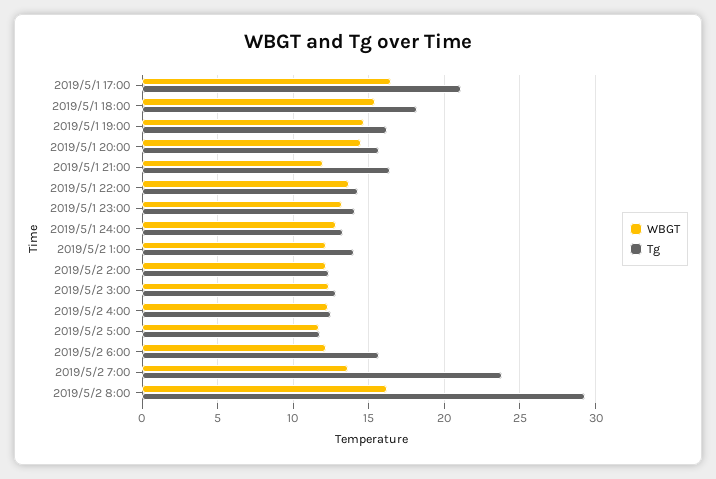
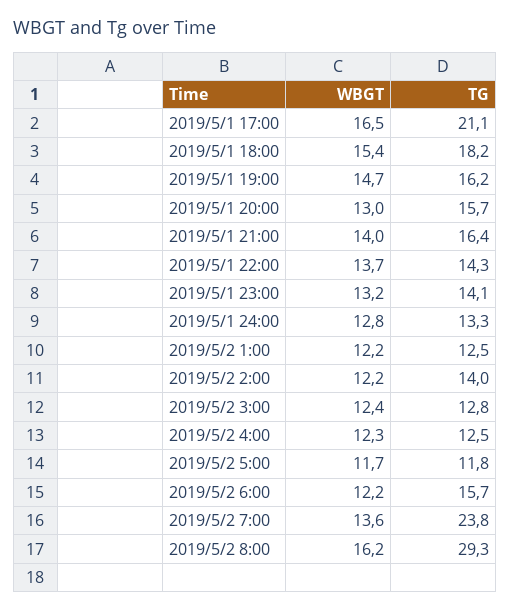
  {
    "WBGT": {
      "2019/5/1 17:00": 16.5,
      "2019/5/1 18:00": 15.4,
      "2019/5/1 19:00": 14.7,
-     "2019/5/1 20:00": 14.5,
+     "2019/5/1 20:00": 13,
-     "2019/5/1 21:00": 12,
+     "2019/5/1 21:00": 14,
      "2019/5/1 22:00": 13.7,
      "2019/5/1 23:00": 13.2,
      "2019/5/1 24:00": 12.8,
      "2019/5/2 1:00": 12.2,
      "2019/5/2 2:00": 12.2,
      "2019/5/2 3:00": 12.4,
      "2019/5/2 4:00": 12.3,
      "2019/5/2 5:00": 11.7,
      "2019/5/2 6:00": 12.2,
      "2019/5/2 7:00": 13.6,
      "2019/5/2 8:00": 16.2
    },
    "Tg": {
      "2019/5/1 17:00": 21.1,
      "2019/5/1 18:00": 18.2,
      "2019/5/1 19:00": 16.2,
      "2019/5/1 20:00": 15.7,
      "2019/5/1 21:00": 16.4,
      "2019/5/1 22:00": 14.3,
      "2019/5/1 23:00": 14.1,
      "2019/5/1 24:00": 13.3,
-     "2019/5/2 1:00": 14,
+     "2019/5/2 1:00": 12.5,
-     "2019/5/2 2:00": 12.5,
+     "2019/5/2 2:00": 14,
      "2019/5/2 3:00": 12.8,
      "2019/5/2 4:00": 12.5,
      "2019/5/2 5:00": 11.8,
      "2019/5/2 6:00": 15.7,
      "2019/5/2 7:00": 23.8,
      "2019/5/2 8:00": 29.3
    }
  }

